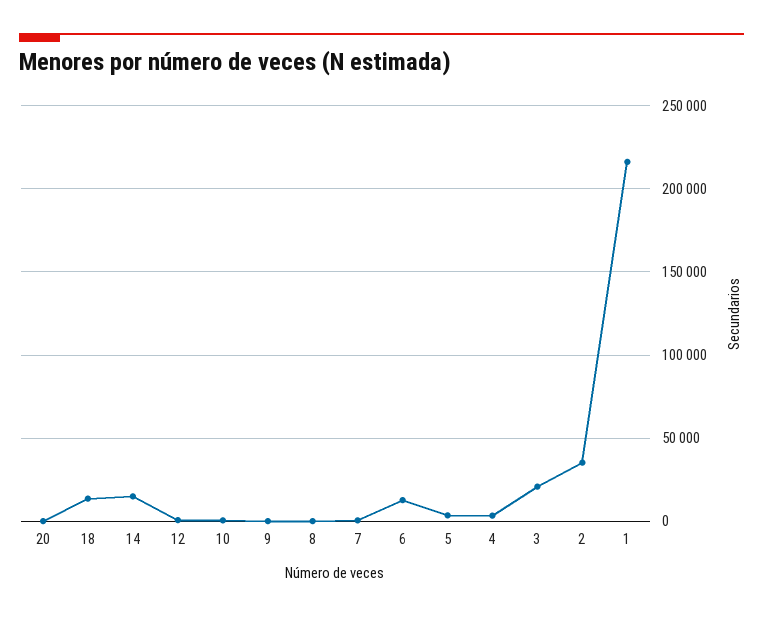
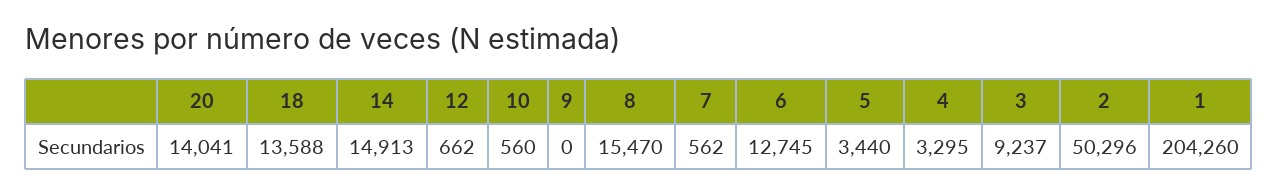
  {
-   "20": 0,
+   "20": 14041,
    "18": 13588,
    "14": 14913,
    "12": 662,
    "10": 560,
    "9": 0,
-   "8": 0,
+   "8": 15470,
    "7": 562,
    "6": 12745,
    "5": 3440,
    "4": 3295,
-   "3": 20000,
+   "3": 9237,
-   "2": 35000,
+   "2": 50296,
-   "1": 215000
+   "1": 204260
  }

